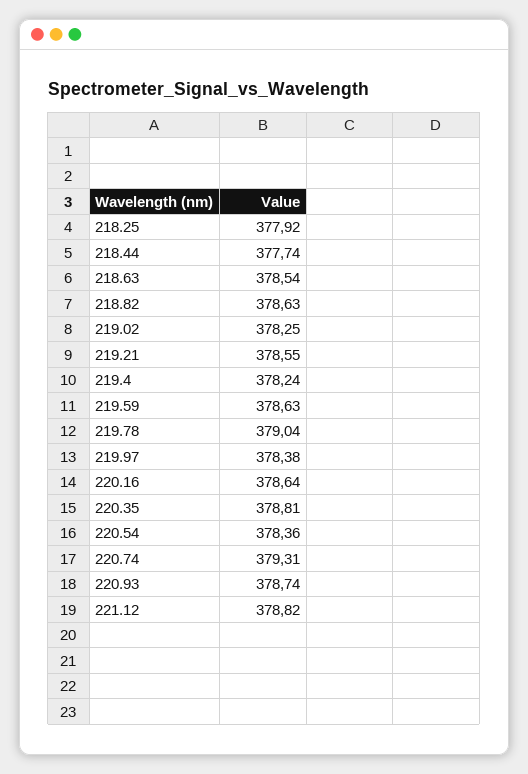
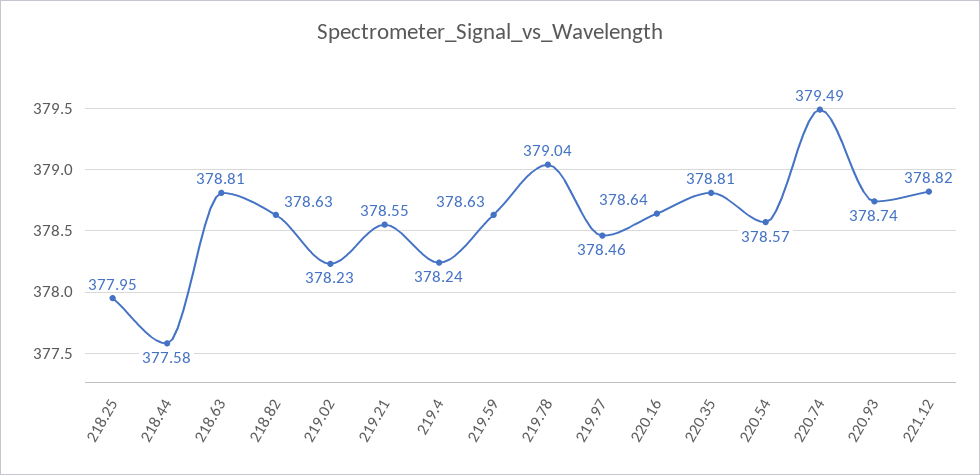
  {
-   "218.25": 377.92,
+   "218.25": 377.95,
-   "218.44": 377.74,
+   "218.44": 377.58,
-   "218.63": 378.54,
+   "218.63": 378.81,
    "218.82": 378.63,
-   "219.02": 378.25,
+   "219.02": 378.23,
    "219.21": 378.55,
    "219.4": 378.24,
    "219.59": 378.63,
    "219.78": 379.04,
-   "219.97": 378.38,
+   "219.97": 378.46,
    "220.16": 378.64,
    "220.35": 378.81,
-   "220.54": 378.36,
+   "220.54": 378.57,
-   "220.74": 379.31,
+   "220.74": 379.49,
    "220.93": 378.74,
    "221.12": 378.82
  }

